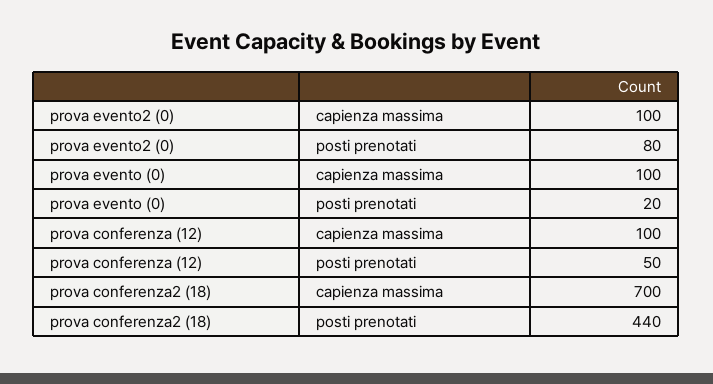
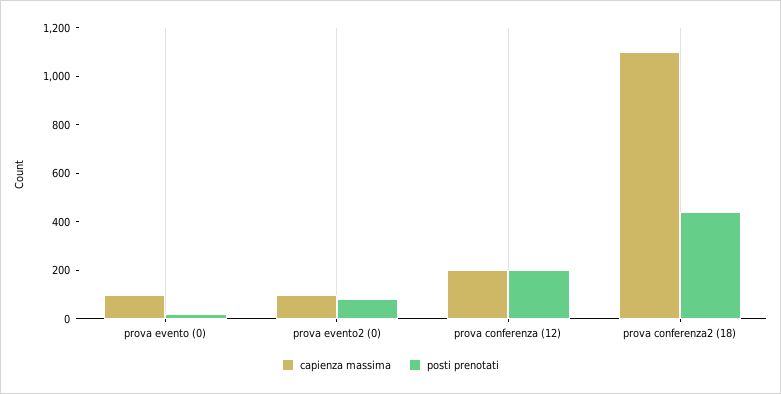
  {
    "capienza massima": {
      "prova evento2 (0)": 100,
      "prova evento (0)": 100,
-     "prova conferenza (12)": 100,
+     "prova conferenza (12)": 200,
-     "prova conferenza2 (18)": 700
+     "prova conferenza2 (18)": 1100
    },
    "posti prenotati": {
      "prova evento2 (0)": 80,
      "prova evento (0)": 20,
-     "prova conferenza (12)": 50,
+     "prova conferenza (12)": 200,
      "prova conferenza2 (18)": 440
    }
  }

